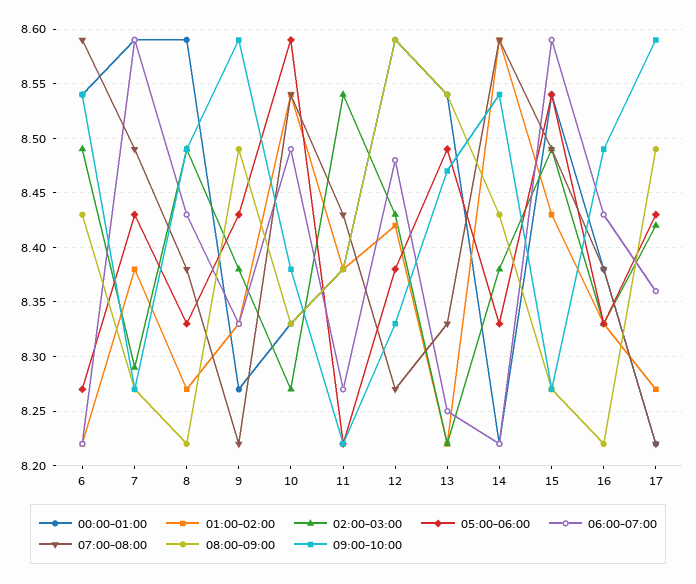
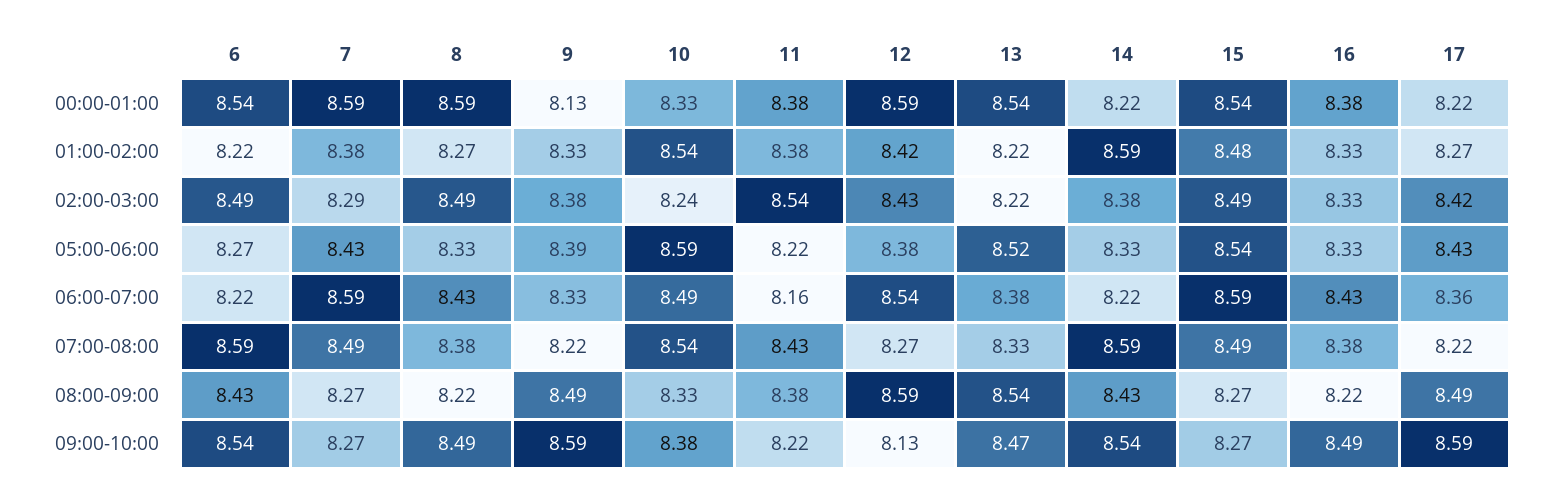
  {
    "00:00-01:00": {
      "6": 8.54,
      "7": 8.59,
      "8": 8.59,
-     "9": 8.27,
+     "9": 8.13,
      "10": 8.33,
      "11": 8.38,
      "12": 8.59,
      "13": 8.54,
      "14": 8.22,
      "15": 8.54,
      "16": 8.38,
      "17": 8.22
    },
    "01:00-02:00": {
      "6": 8.22,
      "7": 8.38,
      "8": 8.27,
      "9": 8.33,
      "10": 8.54,
      "11": 8.38,
      "12": 8.42,
      "13": 8.22,
      "14": 8.59,
-     "15": 8.43,
+     "15": 8.48,
      "16": 8.33,
      "17": 8.27
    },
    "02:00-03:00": {
      "6": 8.49,
      "7": 8.29,
      "8": 8.49,
      "9": 8.38,
-     "10": 8.27,
+     "10": 8.24,
      "11": 8.54,
      "12": 8.43,
      "13": 8.22,
      "14": 8.38,
      "15": 8.49,
      "16": 8.33,
      "17": 8.42
    },
    "05:00-06:00": {
      "6": 8.27,
      "7": 8.43,
      "8": 8.33,
-     "9": 8.43,
+     "9": 8.39,
      "10": 8.59,
      "11": 8.22,
      "12": 8.38,
-     "13": 8.49,
+     "13": 8.52,
      "14": 8.33,
      "15": 8.54,
      "16": 8.33,
      "17": 8.43
    },
    "06:00-07:00": {
      "6": 8.22,
      "7": 8.59,
      "8": 8.43,
      "9": 8.33,
      "10": 8.49,
-     "11": 8.27,
+     "11": 8.16,
-     "12": 8.48,
+     "12": 8.54,
-     "13": 8.25,
+     "13": 8.38,
      "14": 8.22,
      "15": 8.59,
      "16": 8.43,
      "17": 8.36
    },
    "07:00-08:00": {
      "6": 8.59,
      "7": 8.49,
      "8": 8.38,
      "9": 8.22,
      "10": 8.54,
      "11": 8.43,
      "12": 8.27,
      "13": 8.33,
      "14": 8.59,
      "15": 8.49,
      "16": 8.38,
      "17": 8.22
    },
    "08:00-09:00": {
      "6": 8.43,
      "7": 8.27,
      "8": 8.22,
      "9": 8.49,
      "10": 8.33,
      "11": 8.38,
      "12": 8.59,
      "13": 8.54,
      "14": 8.43,
      "15": 8.27,
      "16": 8.22,
      "17": 8.49
    },
    "09:00-10:00": {
      "6": 8.54,
      "7": 8.27,
      "8": 8.49,
      "9": 8.59,
      "10": 8.38,
      "11": 8.22,
-     "12": 8.33,
+     "12": 8.13,
      "13": 8.47,
      "14": 8.54,
      "15": 8.27,
      "16": 8.49,
      "17": 8.59
    }
  }

